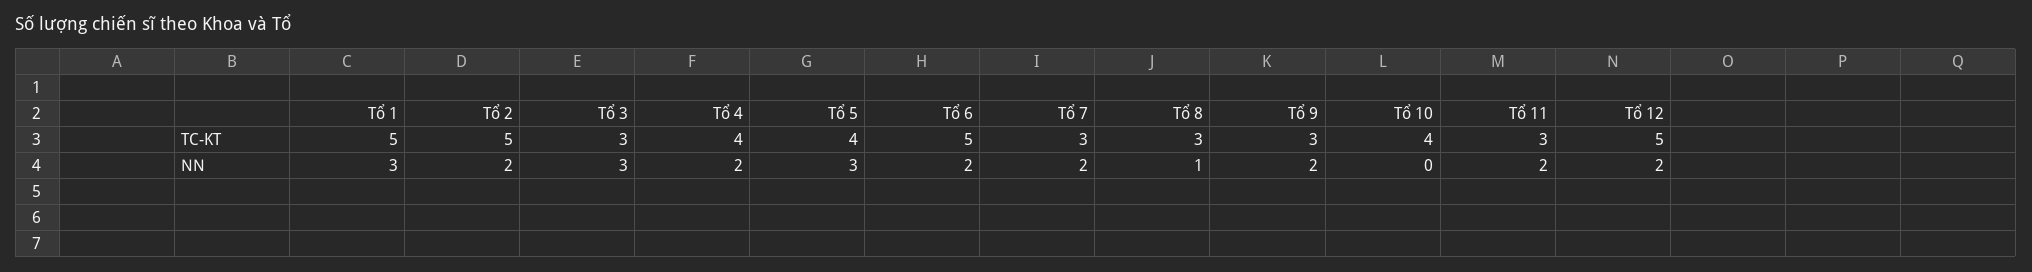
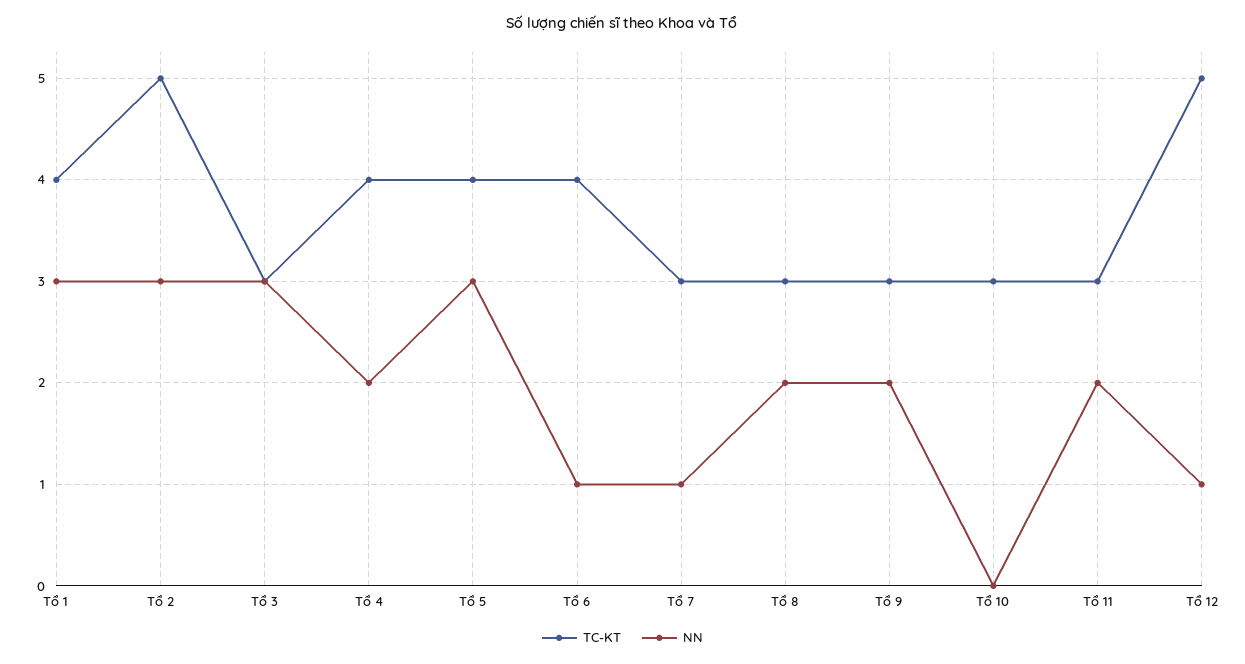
  {
    "TC-KT": {
-     "Tổ 1": 5,
+     "Tổ 1": 4,
      "Tổ 2": 5,
      "Tổ 3": 3,
      "Tổ 4": 4,
      "Tổ 5": 4,
-     "Tổ 6": 5,
+     "Tổ 6": 4,
      "Tổ 7": 3,
      "Tổ 8": 3,
      "Tổ 9": 3,
-     "Tổ 10": 4,
+     "Tổ 10": 3,
      "Tổ 11": 3,
      "Tổ 12": 5
    },
    "NN": {
      "Tổ 1": 3,
-     "Tổ 2": 2,
+     "Tổ 2": 3,
      "Tổ 3": 3,
      "Tổ 4": 2,
      "Tổ 5": 3,
-     "Tổ 6": 2,
+     "Tổ 6": 1,
-     "Tổ 7": 2,
+     "Tổ 7": 1,
-     "Tổ 8": 1,
+     "Tổ 8": 2,
      "Tổ 9": 2,
      "Tổ 10": 0,
      "Tổ 11": 2,
-     "Tổ 12": 2
+     "Tổ 12": 1
    }
  }

